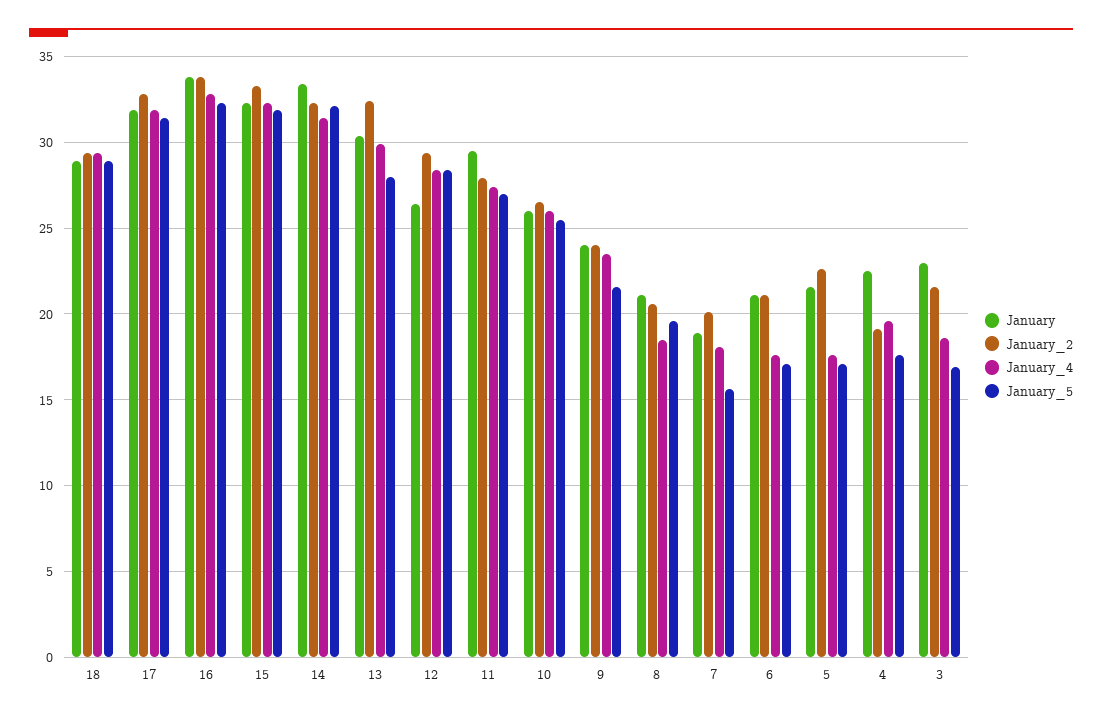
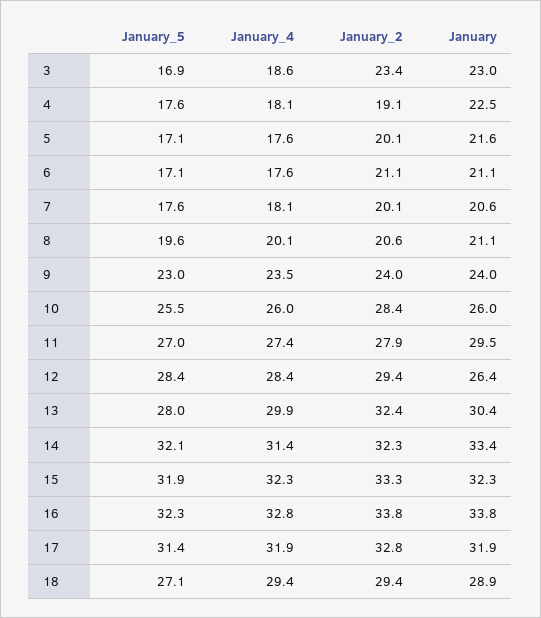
  {
    "January": {
      "18": 28.9,
      "17": 31.9,
      "16": 33.8,
      "15": 32.3,
      "14": 33.4,
      "13": 30.4,
      "12": 26.4,
      "11": 29.5,
      "10": 26,
      "9": 24,
      "8": 21.1,
-     "7": 19,
+     "7": 20.6,
      "6": 21.1,
      "5": 21.6,
      "4": 22.5,
      "3": 23
    },
    "January_2": {
      "18": 29.4,
      "17": 32.8,
      "16": 33.8,
      "15": 33.3,
      "14": 32.3,
      "13": 32.4,
      "12": 29.4,
      "11": 27.9,
-     "10": 26.5,
+     "10": 28.4,
      "9": 24,
      "8": 20.6,
      "7": 20.1,
      "6": 21.1,
-     "5": 22.5,
+     "5": 20.1,
      "4": 19.1,
-     "3": 21.5
+     "3": 23.4
    },
    "January_4": {
      "18": 29.4,
      "17": 31.9,
      "16": 32.8,
      "15": 32.3,
      "14": 31.4,
      "13": 29.9,
      "12": 28.4,
      "11": 27.4,
      "10": 26,
      "9": 23.5,
-     "8": 18.5,
+     "8": 20.1,
      "7": 18.1,
      "6": 17.6,
      "5": 17.6,
-     "4": 19.5,
+     "4": 18.1,
      "3": 18.6
    },
    "January_5": {
-     "18": 29,
+     "18": 27.1,
      "17": 31.4,
      "16": 32.3,
      "15": 31.9,
      "14": 32.1,
      "13": 28,
      "12": 28.4,
      "11": 27,
      "10": 25.5,
-     "9": 21.5,
+     "9": 23,
      "8": 19.6,
-     "7": 15.5,
+     "7": 17.6,
      "6": 17.1,
      "5": 17.1,
      "4": 17.6,
      "3": 16.9
    }
  }

